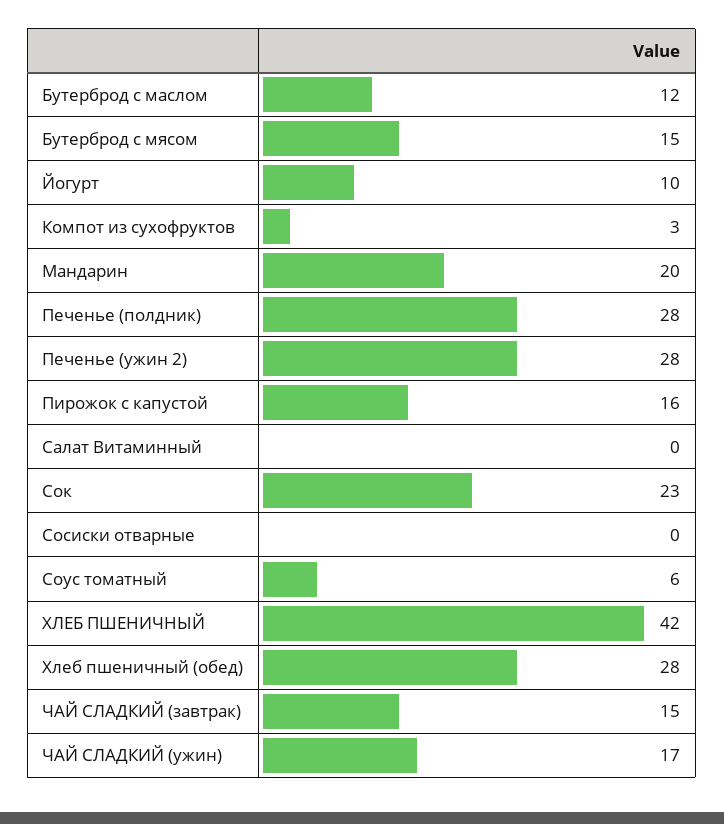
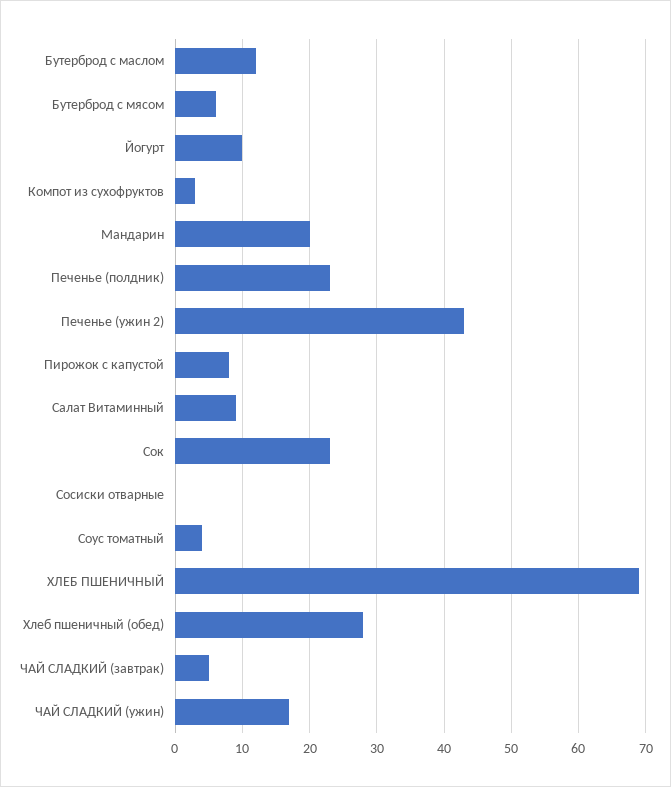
  {
    "Бутерброд с маслом": 12,
-   "Бутерброд с мясом": 15,
+   "Бутерброд с мясом": 6,
    "Йогурт": 10,
    "Компот из сухофруктов": 3,
    "Мандарин": 20,
-   "Печенье (полдник)": 28,
+   "Печенье (полдник)": 23,
-   "Печенье (ужин 2)": 28,
+   "Печенье (ужин 2)": 43,
-   "Пирожок с капустой": 16,
+   "Пирожок с капустой": 8,
-   "Салат Витаминный": 0,
+   "Салат Витаминный": 9,
    "Сок": 23,
    "Сосиски отварные": 0,
-   "Соус томатный": 6,
+   "Соус томатный": 4,
-   "ХЛЕБ ПШЕНИЧНЫЙ": 42,
+   "ХЛЕБ ПШЕНИЧНЫЙ": 69,
    "Хлеб пшеничный (обед)": 28,
-   "ЧАЙ СЛАДКИЙ (завтрак)": 15,
+   "ЧАЙ СЛАДКИЙ (завтрак)": 5,
    "ЧАЙ СЛАДКИЙ (ужин)": 17
  }

